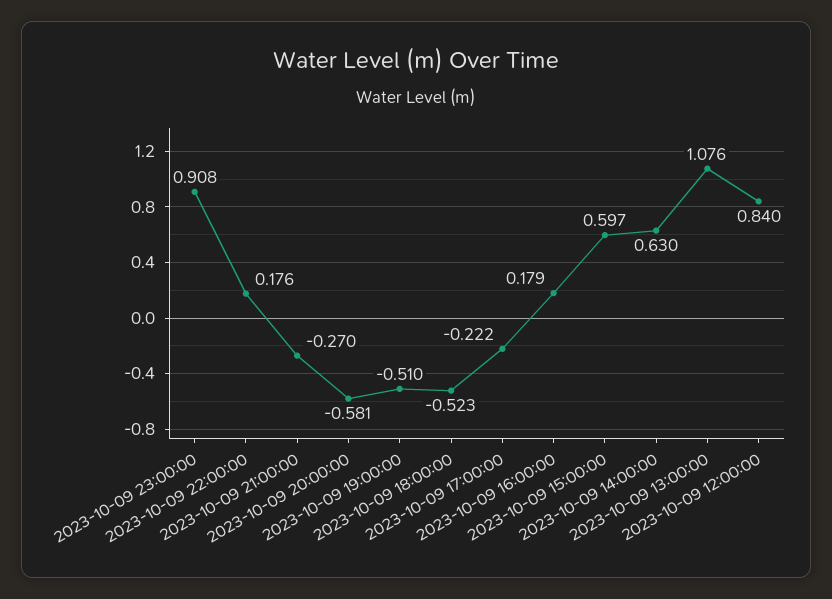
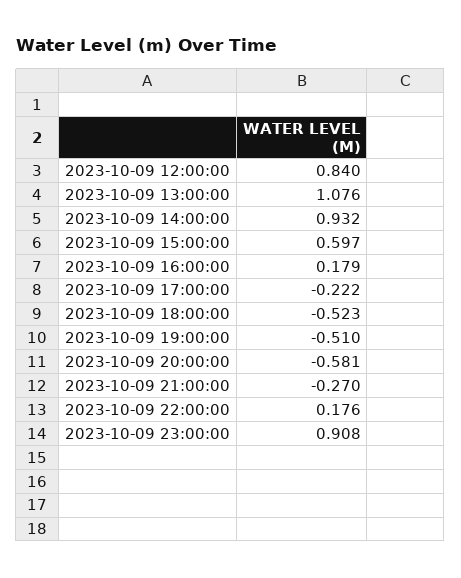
  {
    "2023-10-09 23:00:00": 0.908,
    "2023-10-09 22:00:00": 0.176,
    "2023-10-09 21:00:00": -0.27,
    "2023-10-09 20:00:00": -0.581,
    "2023-10-09 19:00:00": -0.51,
    "2023-10-09 18:00:00": -0.523,
    "2023-10-09 17:00:00": -0.222,
    "2023-10-09 16:00:00": 0.179,
    "2023-10-09 15:00:00": 0.597,
-   "2023-10-09 14:00:00": 0.63,
+   "2023-10-09 14:00:00": 0.932,
    "2023-10-09 13:00:00": 1.076,
    "2023-10-09 12:00:00": 0.84
  }

